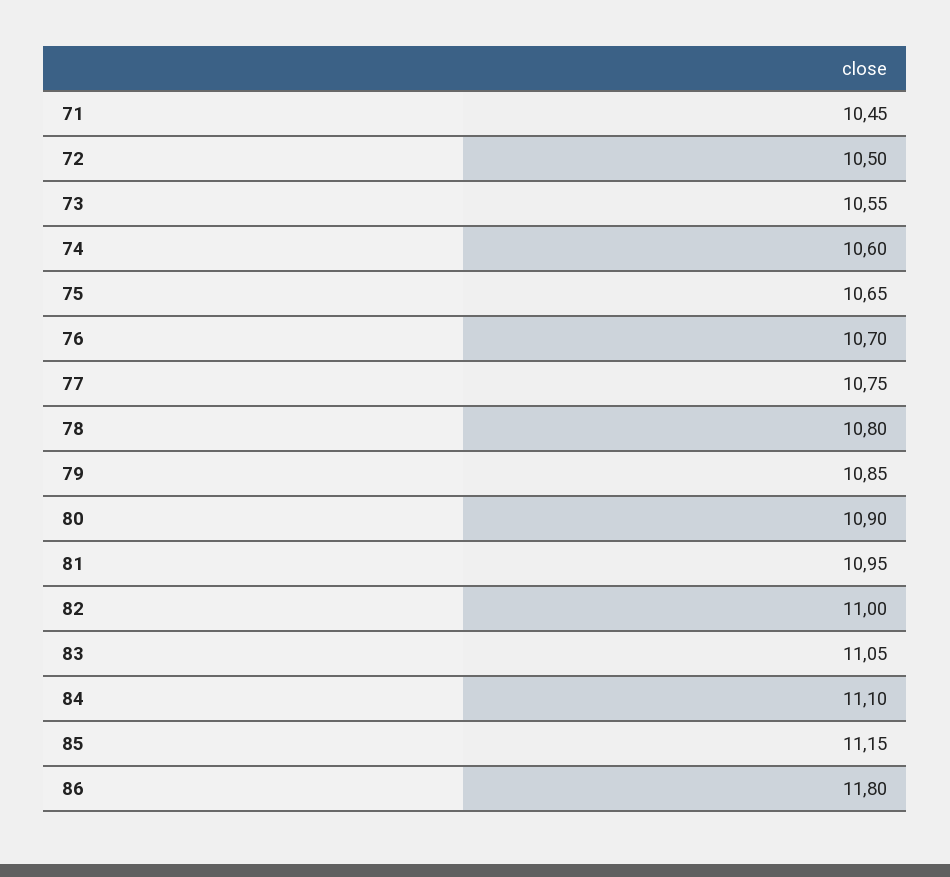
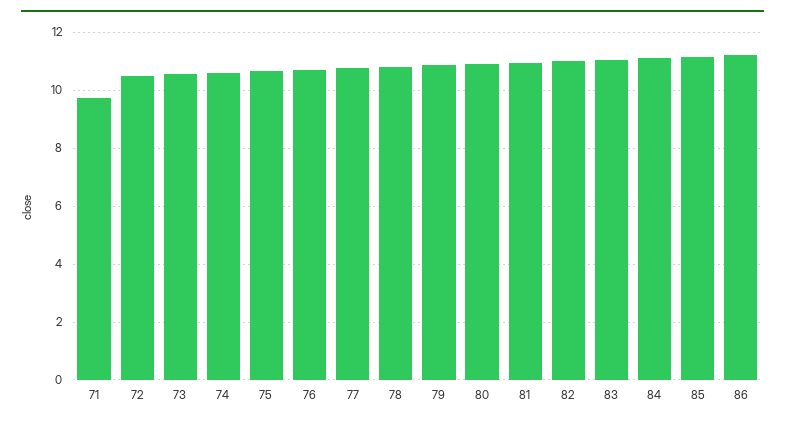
  {
-   "71": 10.45,
+   "71": 9.75,
    "72": 10.5,
    "73": 10.55,
    "74": 10.6,
    "75": 10.65,
    "76": 10.7,
    "77": 10.75,
    "78": 10.8,
    "79": 10.85,
    "80": 10.9,
    "81": 10.95,
    "82": 11,
    "83": 11.05,
    "84": 11.1,
    "85": 11.15,
-   "86": 11.8
+   "86": 11.25
  }

